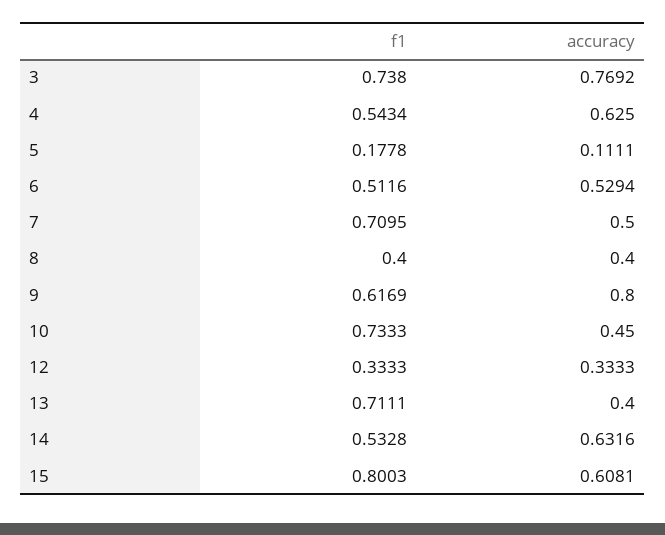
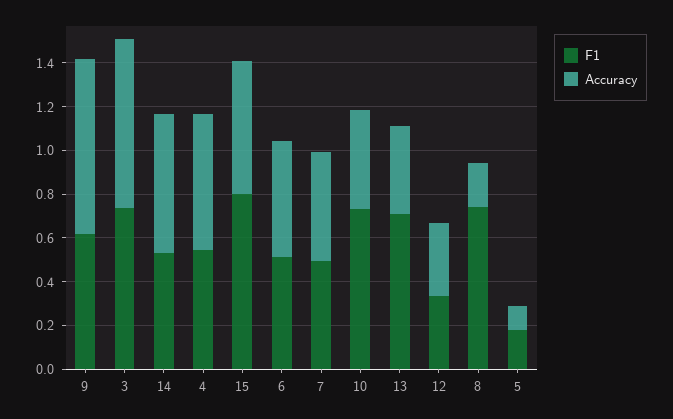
  {
    "f1": {
      "3": 0.738,
      "4": 0.5434,
      "5": 0.1778,
      "6": 0.5116,
-     "7": 0.7095,
+     "7": 0.5,
-     "8": 0.4,
+     "8": 0.75,
      "9": 0.6169,
      "10": 0.7333,
      "12": 0.3333,
      "13": 0.7111,
      "14": 0.5328,
      "15": 0.8003
    },
    "accuracy": {
      "3": 0.7692,
      "4": 0.625,
      "5": 0.1111,
      "6": 0.5294,
      "7": 0.5,
-     "8": 0.4,
+     "8": 0.2,
      "9": 0.8,
      "10": 0.45,
      "12": 0.3333,
      "13": 0.4,
      "14": 0.6316,
      "15": 0.6081
    }
  }

